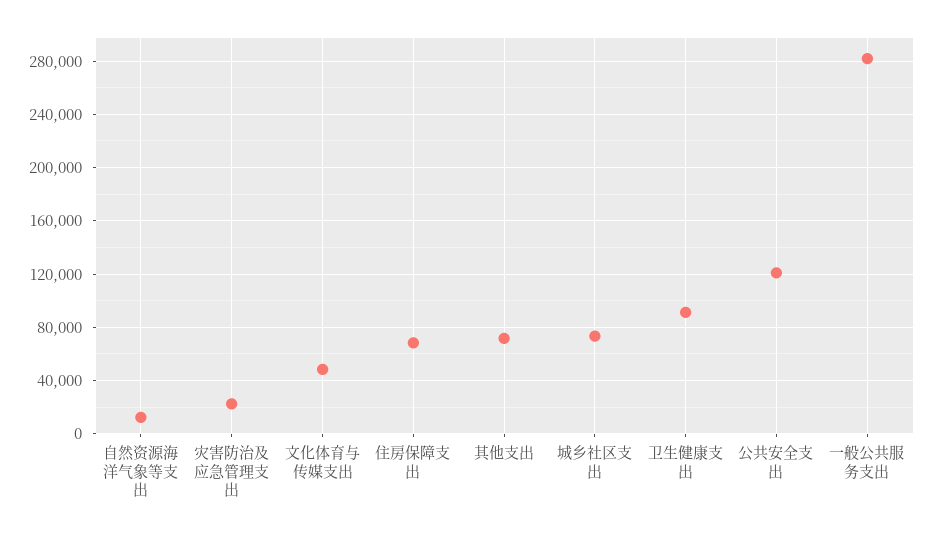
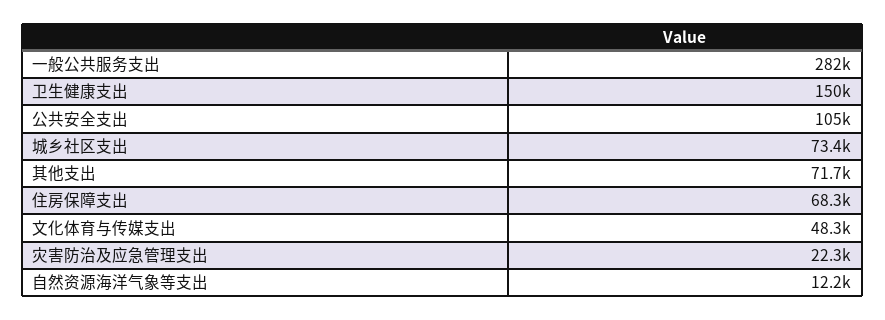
  {
    "自然资源海洋气象等支出": 12200,
    "灾害防治及应急管理支出": 22300,
    "文化体育与传媒支出": 48300,
    "住房保障支出": 68300,
    "其他支出": 71700,
    "城乡社区支出": 73400,
-   "卫生健康支出": 90000,
+   "卫生健康支出": 150000,
-   "公共安全支出": 120000,
+   "公共安全支出": 105000,
    "一般公共服务支出": 282000
  }

